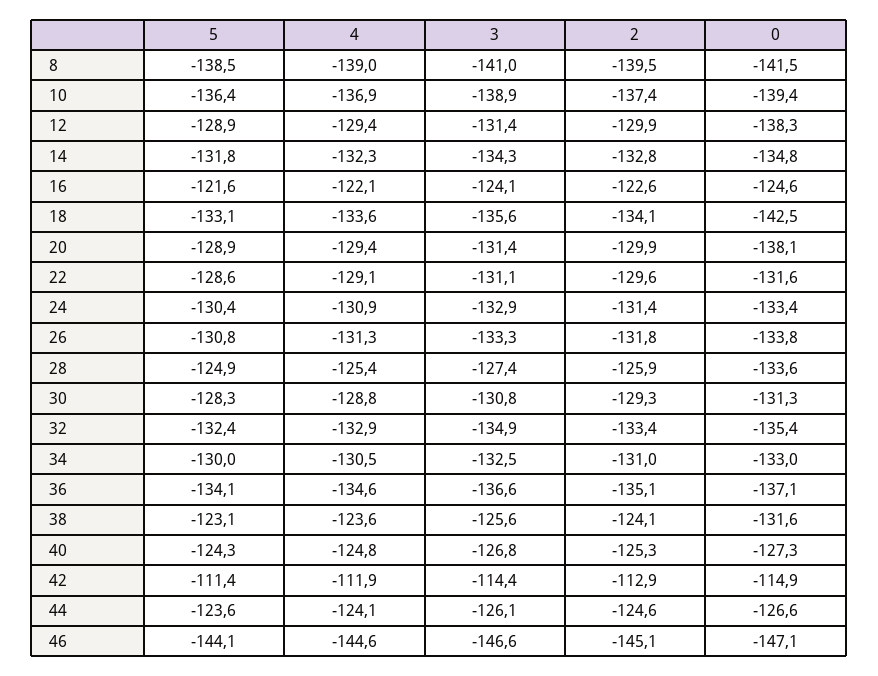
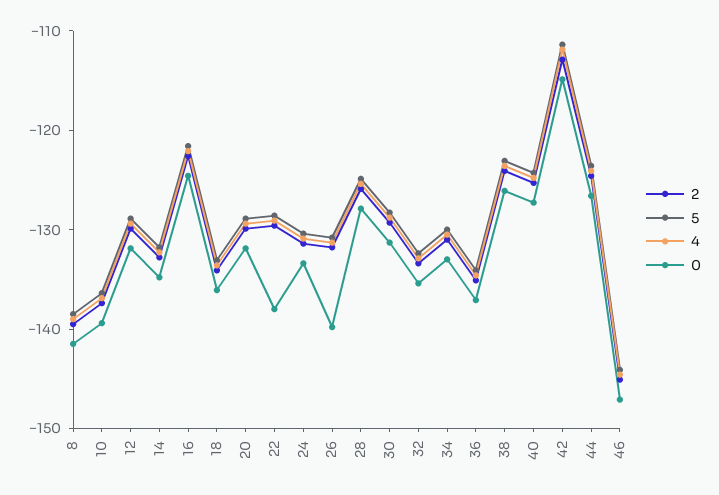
  {
    "5": {
      "8": -138.5,
      "10": -136.4,
      "12": -128.9,
      "14": -131.8,
      "16": -121.6,
      "18": -133.1,
      "20": -128.9,
      "22": -128.6,
      "24": -130.4,
      "26": -130.8,
      "28": -124.9,
      "30": -128.3,
      "32": -132.4,
      "34": -130,
      "36": -134.1,
      "38": -123.1,
      "40": -124.3,
      "42": -111.4,
      "44": -123.6,
      "46": -144.1
    },
    "4": {
      "8": -139,
      "10": -136.9,
      "12": -129.4,
      "14": -132.3,
      "16": -122.1,
      "18": -133.6,
      "20": -129.4,
      "22": -129.1,
      "24": -130.9,
      "26": -131.3,
      "28": -125.4,
      "30": -128.8,
      "32": -132.9,
      "34": -130.5,
      "36": -134.6,
      "38": -123.6,
      "40": -124.8,
      "42": -111.9,
      "44": -124.1,
      "46": -144.6
    },
-   "3": {
-     "8": -141,
-     "10": -138.9,
-     "12": -131.4,
-     "14": -134.3,
-     "16": -124.1,
-     "18": -135.6,
-     "20": -131.4,
-     "22": -131.1,
-     "24": -132.9,
-     "26": -133.3,
-     "28": -127.4,
-     "30": -130.8,
-     "32": -134.9,
-     "34": -132.5,
-     "36": -136.6,
-     "38": -125.6,
-     "40": -126.8,
-     "42": -114.4,
-     "44": -126.1,
-     "46": -146.6
-   },
    "2": {
      "8": -139.5,
      "10": -137.4,
      "12": -129.9,
      "14": -132.8,
      "16": -122.6,
      "18": -134.1,
      "20": -129.9,
      "22": -129.6,
      "24": -131.4,
      "26": -131.8,
      "28": -125.9,
      "30": -129.3,
      "32": -133.4,
      "34": -131,
      "36": -135.1,
      "38": -124.1,
      "40": -125.3,
      "42": -112.9,
      "44": -124.6,
      "46": -145.1
    },
    "0": {
      "8": -141.5,
      "10": -139.4,
-     "12": -138.3,
+     "12": -132,
      "14": -134.8,
      "16": -124.6,
-     "18": -142.5,
+     "18": -136,
-     "20": -138.1,
+     "20": -132,
-     "22": -131.6,
+     "22": -138,
      "24": -133.4,
-     "26": -133.8,
+     "26": -140,
-     "28": -133.6,
+     "28": -128,
      "30": -131.3,
      "32": -135.4,
      "34": -133,
      "36": -137.1,
-     "38": -131.6,
+     "38": -126,
      "40": -127.3,
      "42": -114.9,
      "44": -126.6,
      "46": -147.1
    }
  }

